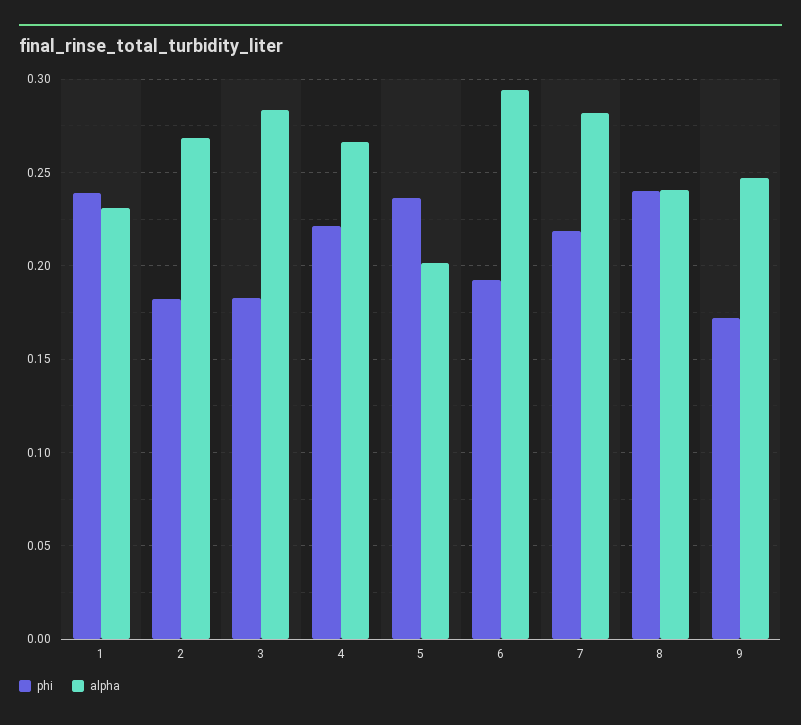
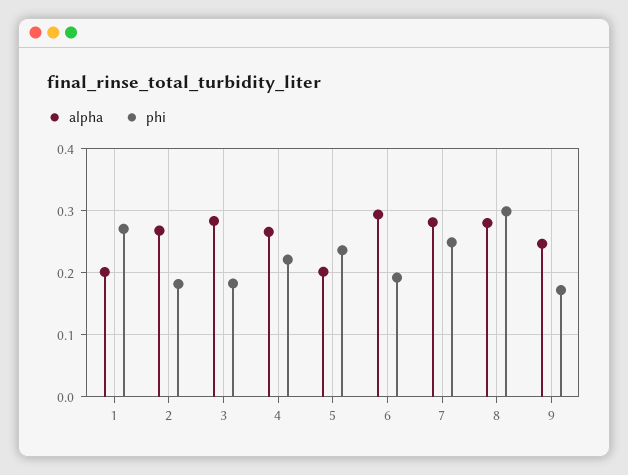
  {
    "phi": {
-     "1": 0.24,
+     "1": 0.27,
      "2": 0.18,
      "3": 0.185,
      "4": 0.22,
      "5": 0.235,
      "6": 0.19,
-     "7": 0.22,
+     "7": 0.25,
-     "8": 0.24,
+     "8": 0.3,
      "9": 0.17
    },
    "alpha": {
-     "1": 0.23,
+     "1": 0.2,
      "2": 0.27,
      "3": 0.285,
      "4": 0.265,
      "5": 0.2,
      "6": 0.295,
      "7": 0.28,
-     "8": 0.24,
+     "8": 0.28,
      "9": 0.245
    }
  }

